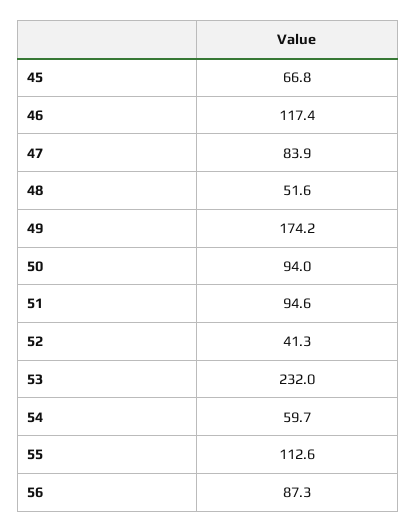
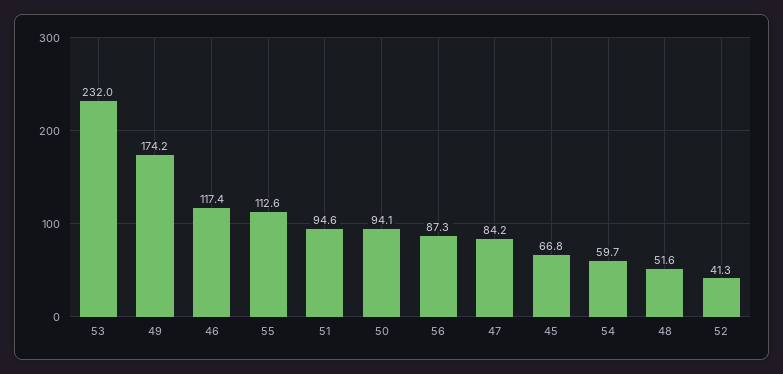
  {
    "45": 66.8,
    "46": 117.4,
-   "47": 83.9,
+   "47": 84.2,
    "48": 51.6,
    "49": 174.2,
-   "50": 94,
+   "50": 94.1,
    "51": 94.6,
    "52": 41.3,
    "53": 232,
    "54": 59.7,
    "55": 112.6,
    "56": 87.3
  }

